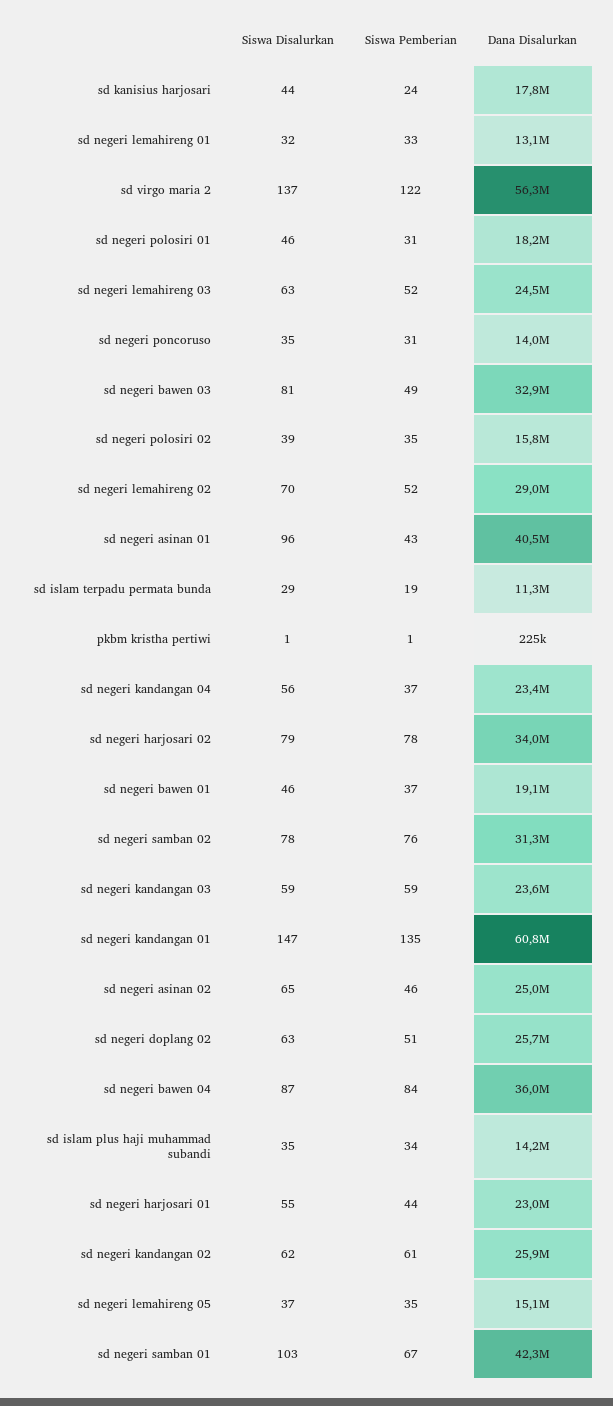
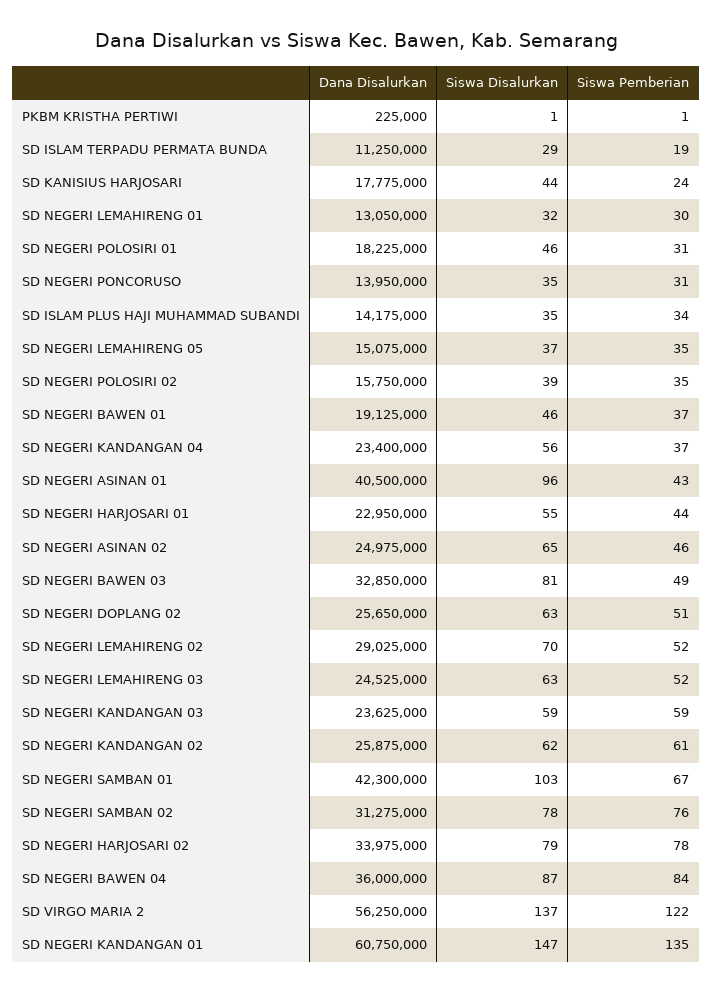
  {
    "Siswa Disalurkan": {
      "sd kanisius harjosari": 44,
      "sd negeri lemahireng 01": 32,
      "sd virgo maria 2": 137,
      "sd negeri polosiri 01": 46,
      "sd negeri lemahireng 03": 63,
      "sd negeri poncoruso": 35,
      "sd negeri bawen 03": 81,
      "sd negeri polosiri 02": 39,
      "sd negeri lemahireng 02": 70,
      "sd negeri asinan 01": 96,
      "sd islam terpadu permata bunda": 29,
      "pkbm kristha pertiwi": 1,
      "sd negeri kandangan 04": 56,
      "sd negeri harjosari 02": 79,
      "sd negeri bawen 01": 46,
      "sd negeri samban 02": 78,
      "sd negeri kandangan 03": 59,
      "sd negeri kandangan 01": 147,
      "sd negeri asinan 02": 65,
      "sd negeri doplang 02": 63,
      "sd negeri bawen 04": 87,
      "sd islam plus haji muhammad subandi": 35,
      "sd negeri harjosari 01": 55,
      "sd negeri kandangan 02": 62,
      "sd negeri lemahireng 05": 37,
      "sd negeri samban 01": 103
    },
    "Siswa Pemberian": {
      "sd kanisius harjosari": 24,
-     "sd negeri lemahireng 01": 33,
+     "sd negeri lemahireng 01": 30,
      "sd virgo maria 2": 122,
      "sd negeri polosiri 01": 31,
      "sd negeri lemahireng 03": 52,
      "sd negeri poncoruso": 31,
      "sd negeri bawen 03": 49,
      "sd negeri polosiri 02": 35,
      "sd negeri lemahireng 02": 52,
      "sd negeri asinan 01": 43,
      "sd islam terpadu permata bunda": 19,
      "pkbm kristha pertiwi": 1,
      "sd negeri kandangan 04": 37,
      "sd negeri harjosari 02": 78,
      "sd negeri bawen 01": 37,
      "sd negeri samban 02": 76,
      "sd negeri kandangan 03": 59,
      "sd negeri kandangan 01": 135,
      "sd negeri asinan 02": 46,
      "sd negeri doplang 02": 51,
      "sd negeri bawen 04": 84,
      "sd islam plus haji muhammad subandi": 34,
      "sd negeri harjosari 01": 44,
      "sd negeri kandangan 02": 61,
      "sd negeri lemahireng 05": 35,
      "sd negeri samban 01": 67
    },
    "Dana Disalurkan": {
      "sd kanisius harjosari": 17775000,
      "sd negeri lemahireng 01": 13050000,
      "sd virgo maria 2": 56250000,
      "sd negeri polosiri 01": 18225000,
      "sd negeri lemahireng 03": 24525000,
      "sd negeri poncoruso": 13950000,
      "sd negeri bawen 03": 32850000,
      "sd negeri polosiri 02": 15750000,
      "sd negeri lemahireng 02": 29025000,
      "sd negeri asinan 01": 40500000,
      "sd islam terpadu permata bunda": 11250000,
      "pkbm kristha pertiwi": 225000,
      "sd negeri kandangan 04": 23400000,
      "sd negeri harjosari 02": 33975000,
      "sd negeri bawen 01": 19125000,
      "sd negeri samban 02": 31275000,
      "sd negeri kandangan 03": 23625000,
      "sd negeri kandangan 01": 60750000,
      "sd negeri asinan 02": 24975000,
      "sd negeri doplang 02": 25650000,
      "sd negeri bawen 04": 36000000,
      "sd islam plus haji muhammad subandi": 14175000,
      "sd negeri harjosari 01": 22950000,
      "sd negeri kandangan 02": 25875000,
      "sd negeri lemahireng 05": 15075000,
      "sd negeri samban 01": 42300000
    }
  }

